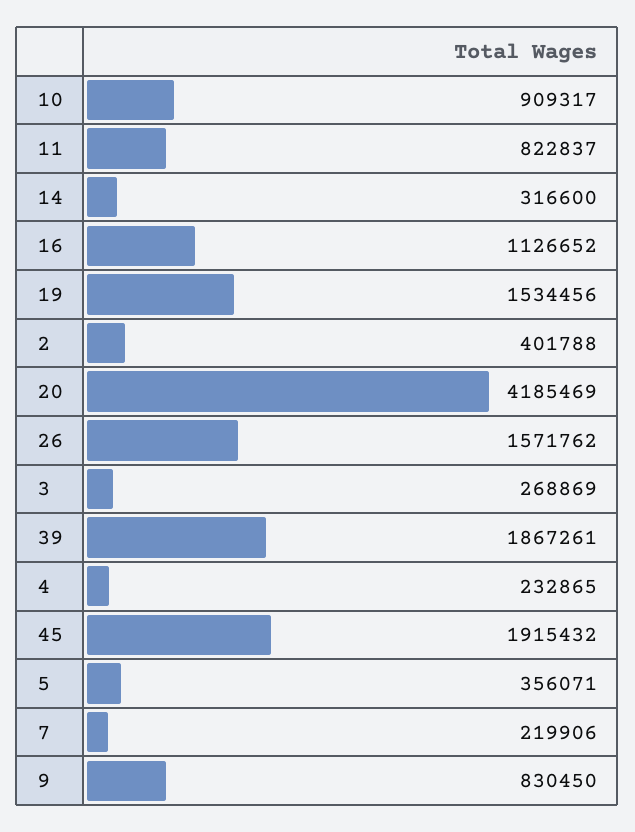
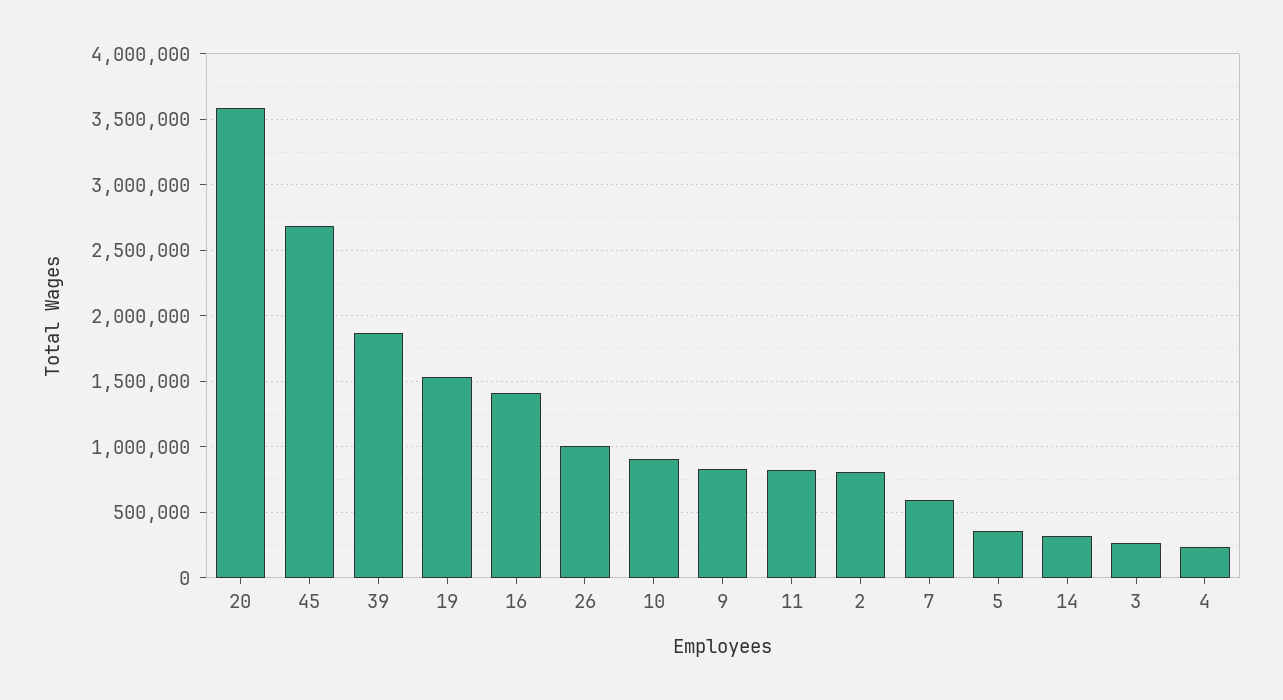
  {
    "10": 909317,
    "11": 822837,
    "14": 316600,
-   "16": 1126652,
+   "16": 1400000,
    "19": 1534456,
-   "2": 401788,
+   "2": 800000,
-   "20": 4185469,
+   "20": 3600000,
-   "26": 1571762,
+   "26": 1000000,
    "3": 268869,
    "39": 1867261,
    "4": 232865,
-   "45": 1915432,
+   "45": 2700000,
    "5": 356071,
-   "7": 219906,
+   "7": 600000,
    "9": 830450
  }

